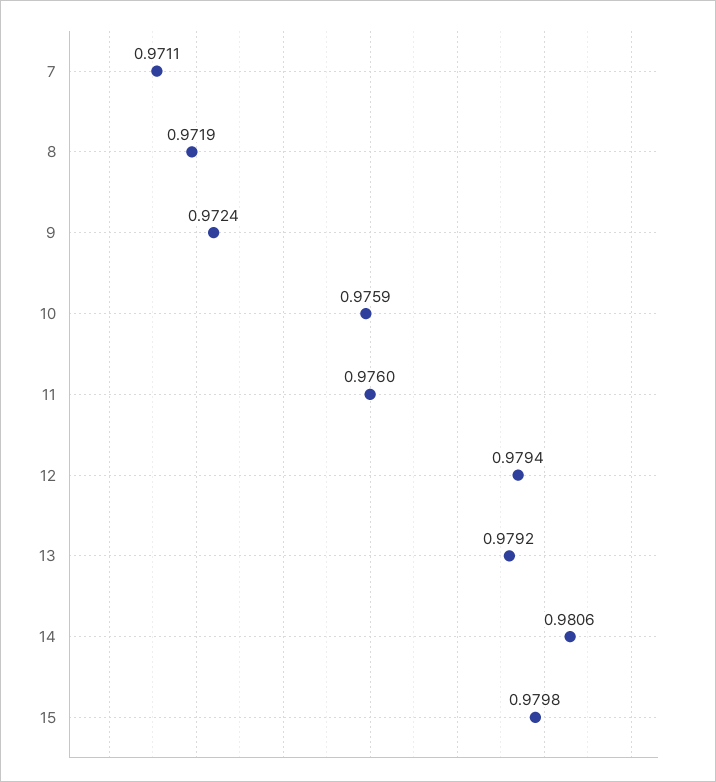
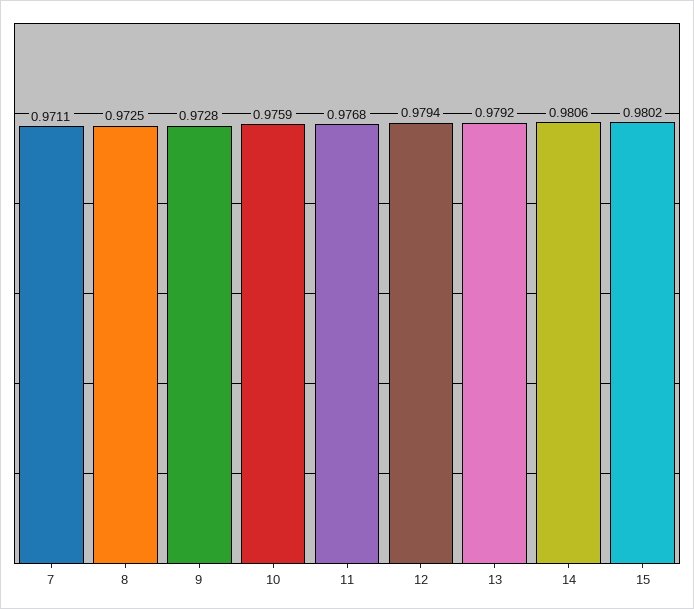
  {
    "7": 0.9711,
-   "8": 0.9719,
+   "8": 0.9725,
-   "9": 0.9724,
+   "9": 0.9728,
    "10": 0.9759,
-   "11": 0.976,
+   "11": 0.9768,
    "12": 0.9794,
    "13": 0.9792,
    "14": 0.9806,
-   "15": 0.9798
+   "15": 0.9802
  }

